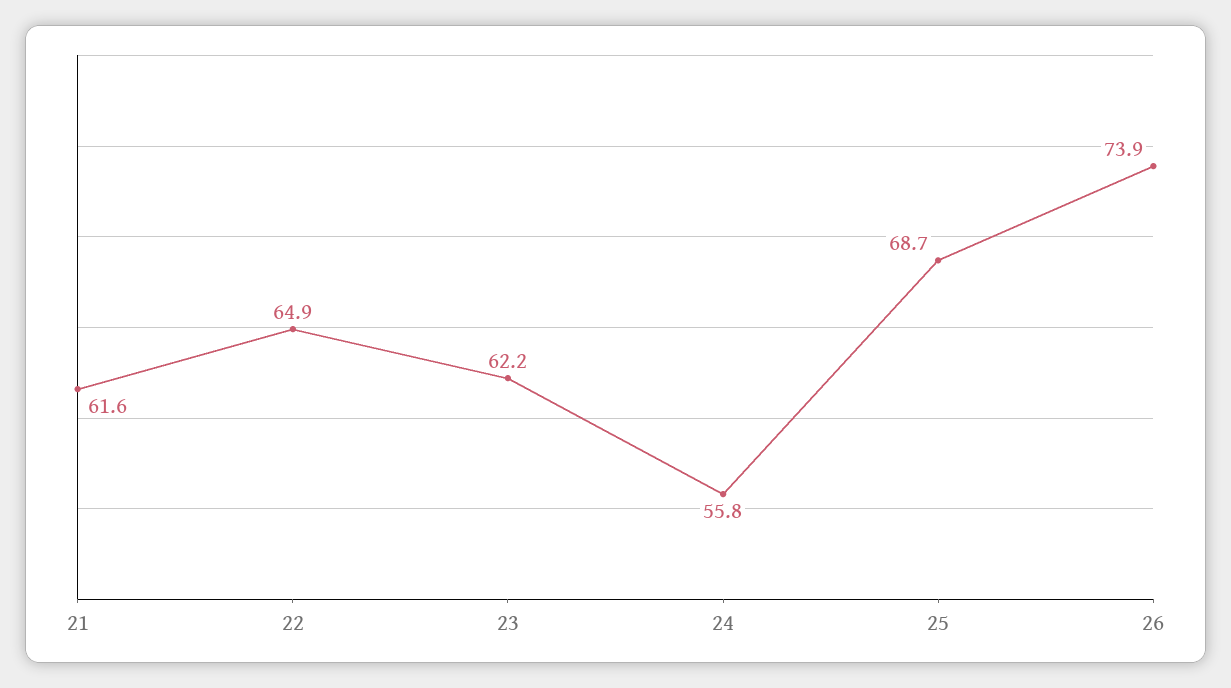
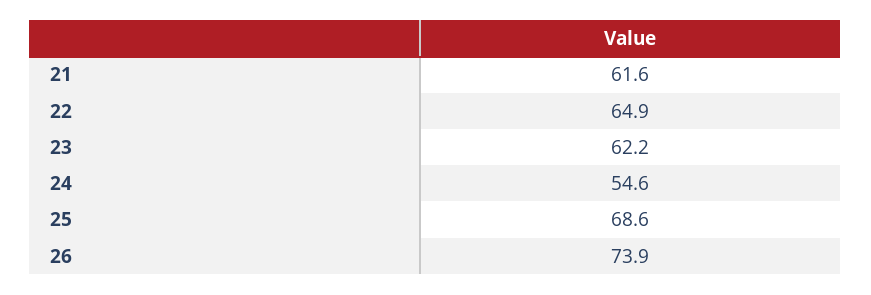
  {
    "21": 61.6,
    "22": 64.9,
    "23": 62.2,
-   "24": 55.8,
+   "24": 54.6,
-   "25": 68.7,
+   "25": 68.6,
    "26": 73.9
  }

